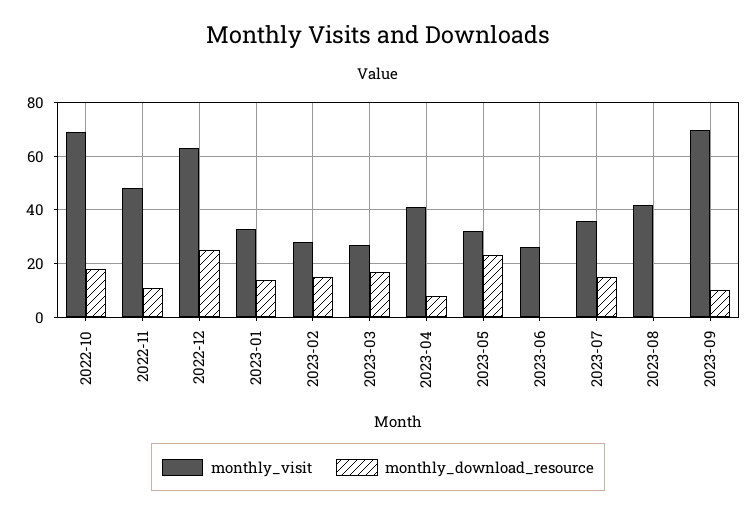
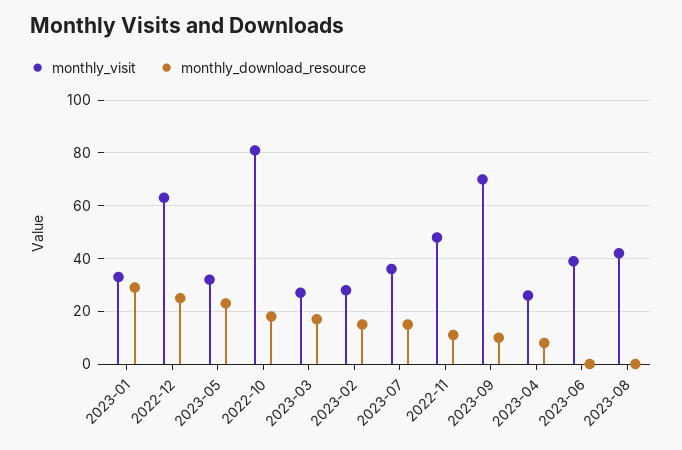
  {
    "monthly_visit": {
-     "2022-10": 70,
+     "2022-10": 80,
      "2022-11": 50,
      "2022-12": 65,
      "2023-01": 35,
      "2023-02": 30,
      "2023-03": 25,
-     "2023-04": 40,
+     "2023-04": 25,
      "2023-05": 30,
-     "2023-06": 25,
+     "2023-06": 40,
      "2023-07": 35,
      "2023-08": 40,
      "2023-09": 70
    },
    "monthly_download_resource": {
      "2022-10": 20,
      "2022-11": 10,
      "2022-12": 25,
-     "2023-01": 15,
+     "2023-01": 30,
      "2023-02": 15,
      "2023-03": 15,
      "2023-04": 10,
      "2023-05": 25,
      "2023-06": 0,
      "2023-07": 15,
      "2023-08": 0,
      "2023-09": 10
    }
  }

